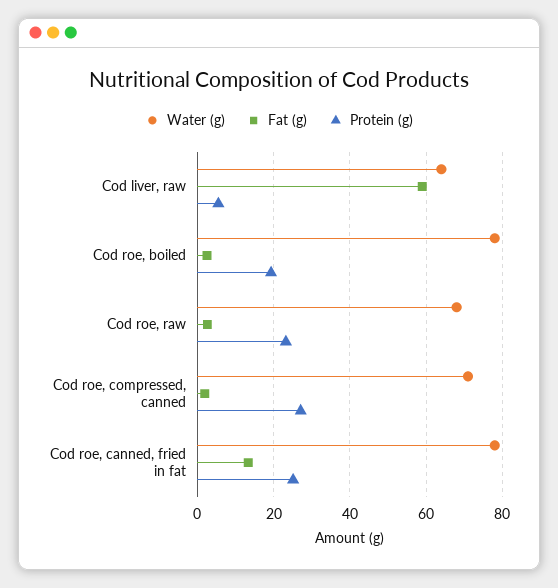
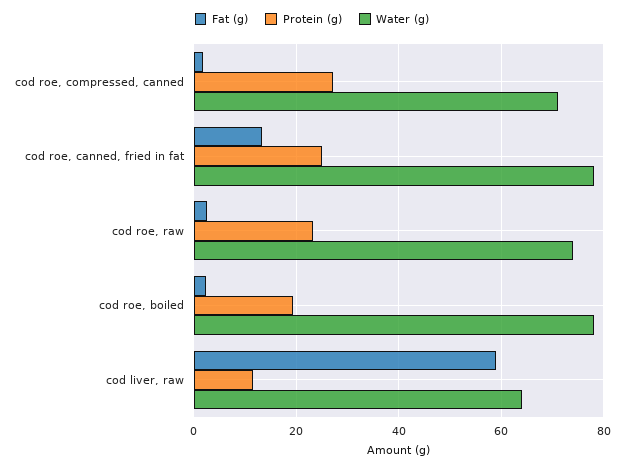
  {
    "Water (g)": {
      "Cod liver, raw": 64,
      "Cod roe, boiled": 78,
-     "Cod roe, raw": 68,
+     "Cod roe, raw": 74,
      "Cod roe, compressed, canned": 72,
      "Cod roe, canned, fried in fat": 78
    },
    "Fat (g)": {
      "Cod liver, raw": 60,
      "Cod roe, boiled": 2,
      "Cod roe, raw": 2,
      "Cod roe, compressed, canned": 2,
      "Cod roe, canned, fried in fat": 14
    },
    "Protein (g)": {
-     "Cod liver, raw": 6,
+     "Cod liver, raw": 12,
      "Cod roe, boiled": 20,
      "Cod roe, raw": 24,
      "Cod roe, compressed, canned": 28,
      "Cod roe, canned, fried in fat": 26
    }
  }

